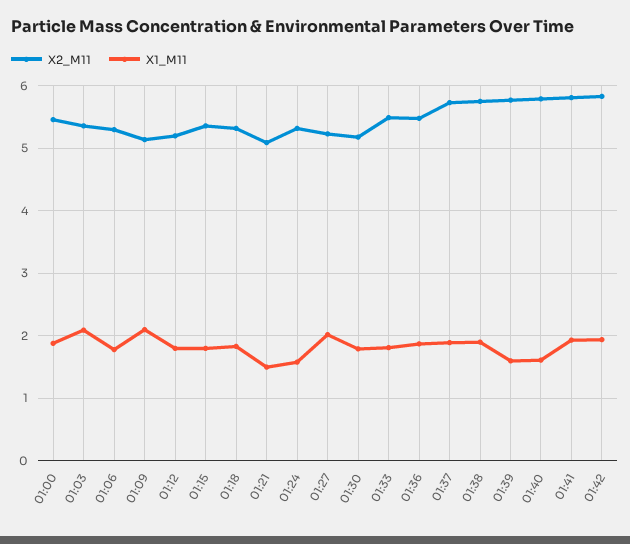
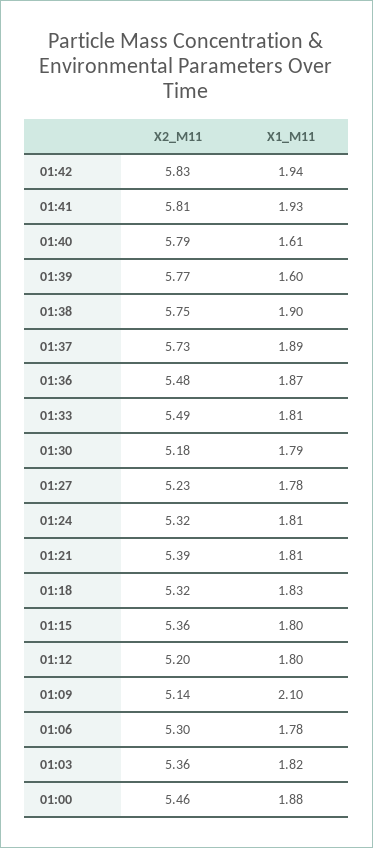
  {
    "X2_M11": {
      "01:00": 5.46,
      "01:03": 5.36,
      "01:06": 5.3,
      "01:09": 5.14,
      "01:12": 5.2,
      "01:15": 5.36,
      "01:18": 5.32,
-     "01:21": 5.1,
+     "01:21": 5.39,
      "01:24": 5.32,
      "01:27": 5.23,
      "01:30": 5.18,
      "01:33": 5.49,
      "01:36": 5.48,
      "01:37": 5.73,
      "01:38": 5.75,
      "01:39": 5.77,
      "01:40": 5.79,
      "01:41": 5.81,
      "01:42": 5.83
    },
    "X1_M11": {
      "01:00": 1.88,
-     "01:03": 2.1,
+     "01:03": 1.82,
      "01:06": 1.78,
      "01:09": 2.1,
      "01:12": 1.8,
      "01:15": 1.8,
      "01:18": 1.83,
-     "01:21": 1.5,
+     "01:21": 1.81,
-     "01:24": 1.6,
+     "01:24": 1.81,
-     "01:27": 2,
+     "01:27": 1.78,
      "01:30": 1.79,
      "01:33": 1.81,
      "01:36": 1.87,
      "01:37": 1.89,
      "01:38": 1.9,
      "01:39": 1.6,
      "01:40": 1.61,
      "01:41": 1.93,
      "01:42": 1.94
    }
  }

